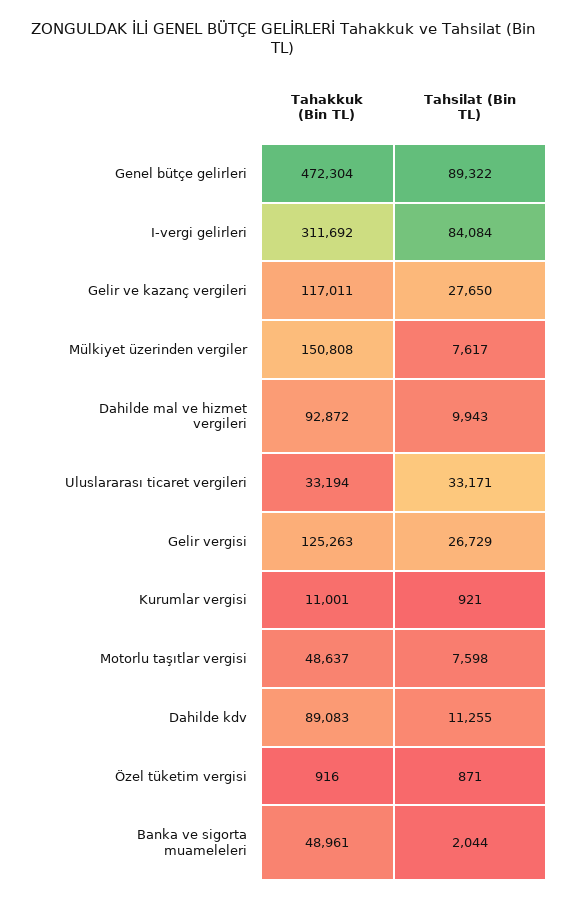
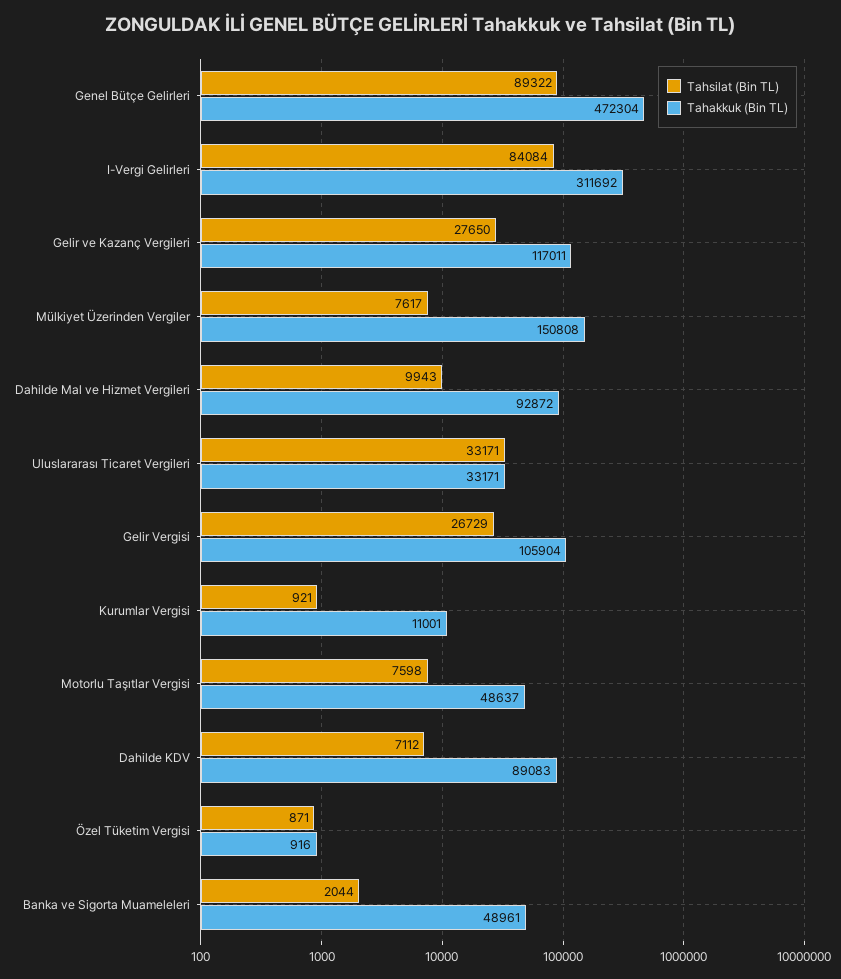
  {
    "Tahakkuk (Bin TL)": {
      "Genel bütçe gelirleri": 472304,
      "I-vergi gelirleri": 311692,
      "Gelir ve kazanç vergileri": 117011,
      "Mülkiyet üzerinden vergiler": 150808,
      "Dahilde mal ve hizmet vergileri": 92872,
-     "Uluslararası ticaret vergileri": 33194,
+     "Uluslararası ticaret vergileri": 33171,
-     "Gelir vergisi": 125263,
+     "Gelir vergisi": 105904,
      "Kurumlar vergisi": 11001,
      "Motorlu taşıtlar vergisi": 48637,
      "Dahilde kdv": 89083,
      "Özel tüketim vergisi": 916,
      "Banka ve sigorta muameleleri": 48961
    },
    "Tahsilat (Bin TL)": {
      "Genel bütçe gelirleri": 89322,
      "I-vergi gelirleri": 84084,
      "Gelir ve kazanç vergileri": 27650,
      "Mülkiyet üzerinden vergiler": 7617,
      "Dahilde mal ve hizmet vergileri": 9943,
      "Uluslararası ticaret vergileri": 33171,
      "Gelir vergisi": 26729,
      "Kurumlar vergisi": 921,
      "Motorlu taşıtlar vergisi": 7598,
-     "Dahilde kdv": 11255,
+     "Dahilde kdv": 7112,
      "Özel tüketim vergisi": 871,
      "Banka ve sigorta muameleleri": 2044
    }
  }

